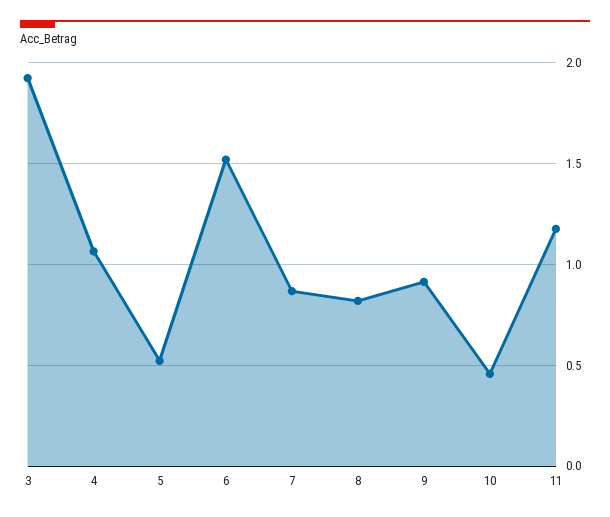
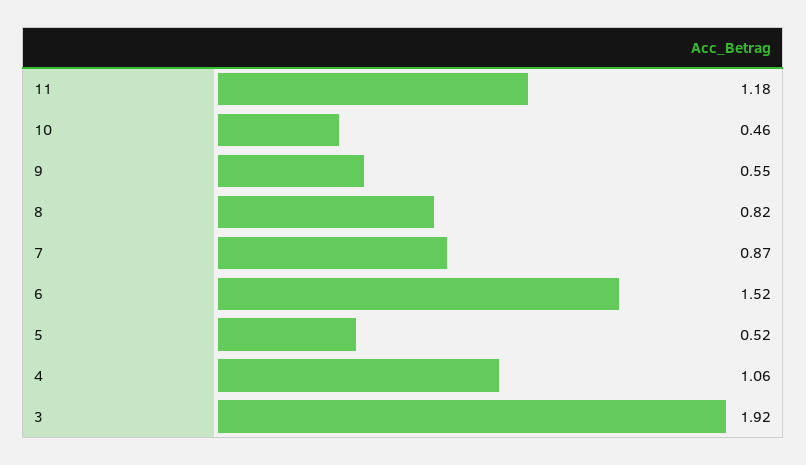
  {
    "3": 1.92,
    "4": 1.06,
    "5": 0.52,
    "6": 1.52,
    "7": 0.87,
    "8": 0.82,
-   "9": 0.9,
+   "9": 0.55,
    "10": 0.46,
    "11": 1.18
  }

